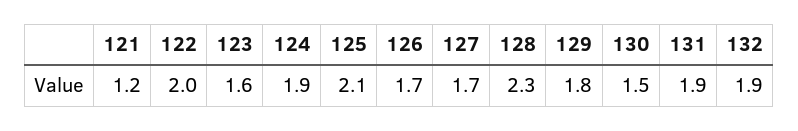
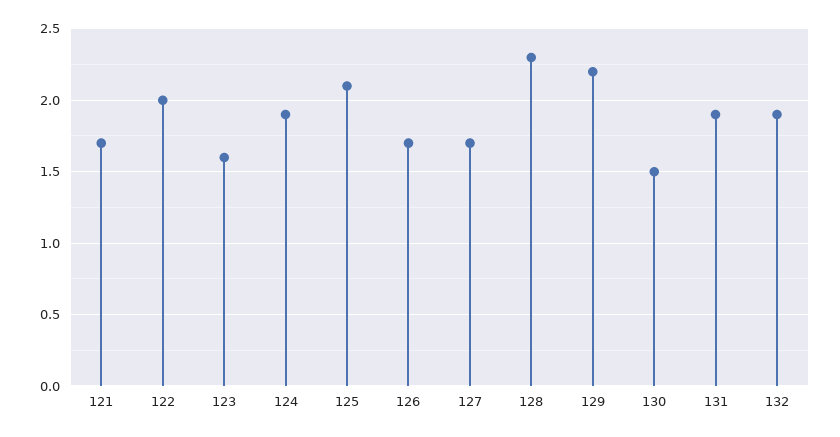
  {
-   "121": 1.2,
+   "121": 1.7,
    "122": 2,
    "123": 1.6,
    "124": 1.9,
    "125": 2.1,
    "126": 1.7,
    "127": 1.7,
    "128": 2.3,
-   "129": 1.8,
+   "129": 2.2,
    "130": 1.5,
    "131": 1.9,
    "132": 1.9
  }

